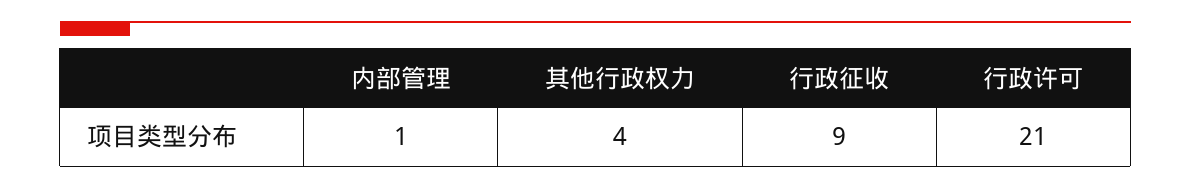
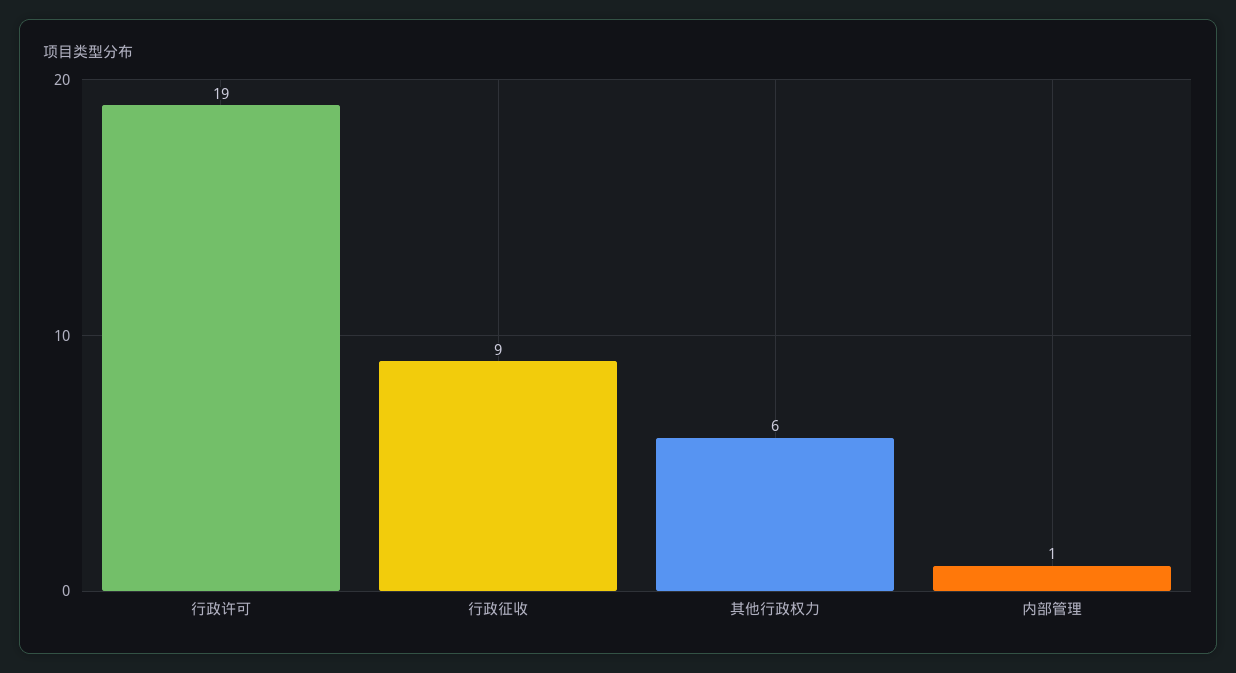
  {
    "内部管理": 1,
-   "其他行政权力": 4,
+   "其他行政权力": 6,
    "行政征收": 9,
-   "行政许可": 21
+   "行政许可": 19
  }

